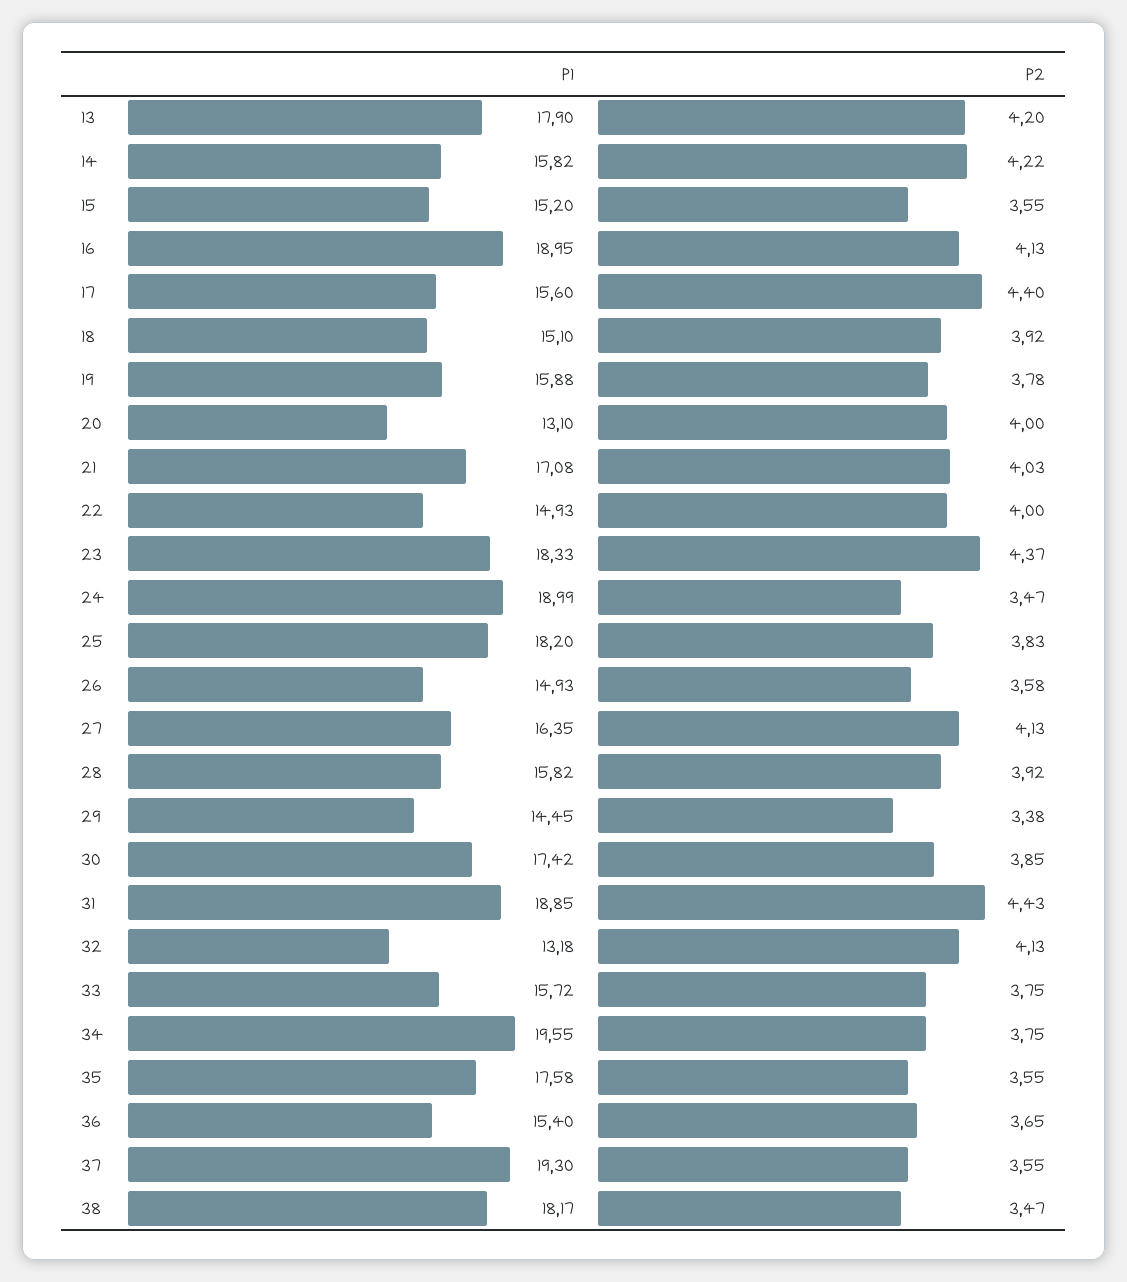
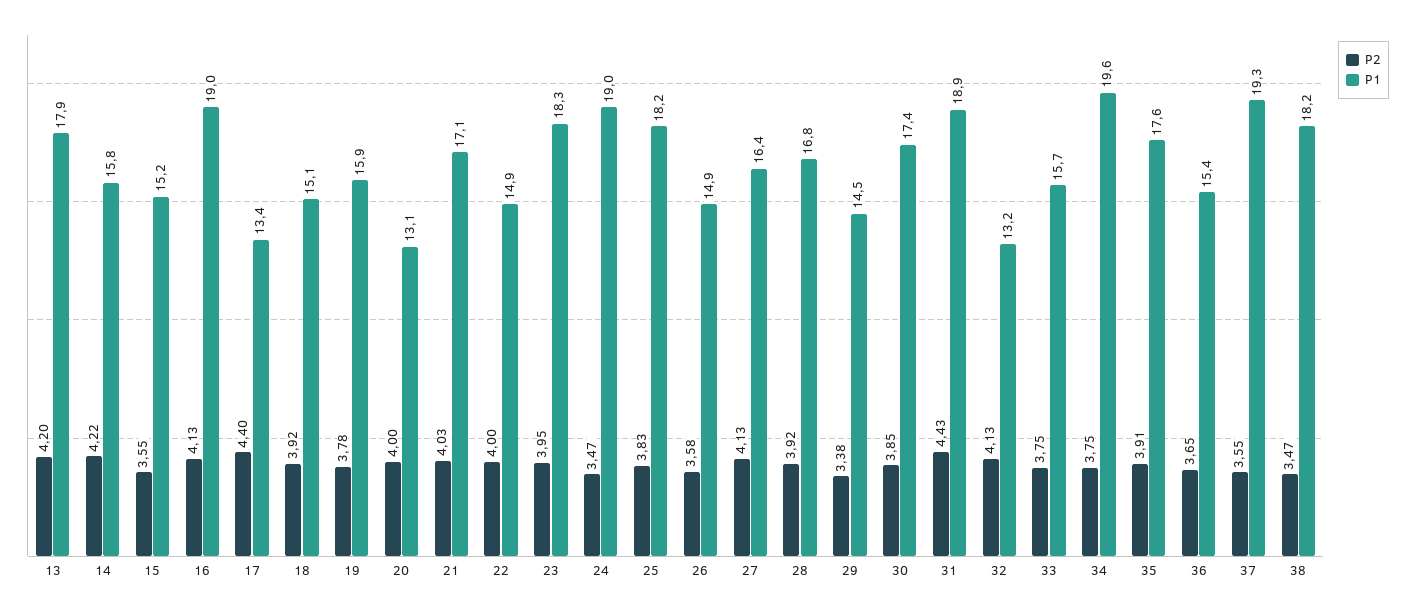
  {
    "P1": {
      "13": 17.9,
      "14": 15.82,
      "15": 15.2,
      "16": 18.95,
-     "17": 15.6,
+     "17": 13.4,
      "18": 15.1,
      "19": 15.88,
      "20": 13.1,
      "21": 17.08,
      "22": 14.93,
      "23": 18.33,
      "24": 18.99,
      "25": 18.2,
      "26": 14.93,
      "27": 16.35,
-     "28": 15.82,
+     "28": 16.8,
      "29": 14.45,
      "30": 17.42,
      "31": 18.85,
      "32": 13.18,
      "33": 15.72,
      "34": 19.55,
      "35": 17.58,
      "36": 15.4,
      "37": 19.3,
      "38": 18.17
    },
    "P2": {
      "13": 4.2,
      "14": 4.22,
      "15": 3.55,
      "16": 4.13,
      "17": 4.4,
      "18": 3.92,
      "19": 3.78,
      "20": 4,
      "21": 4.03,
      "22": 4,
-     "23": 4.37,
+     "23": 3.95,
      "24": 3.47,
      "25": 3.83,
      "26": 3.58,
      "27": 4.13,
      "28": 3.92,
      "29": 3.38,
      "30": 3.85,
      "31": 4.43,
      "32": 4.13,
      "33": 3.75,
      "34": 3.75,
-     "35": 3.55,
+     "35": 3.91,
      "36": 3.65,
      "37": 3.55,
      "38": 3.47
    }
  }

